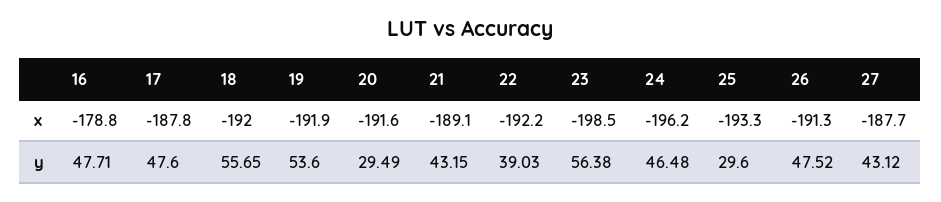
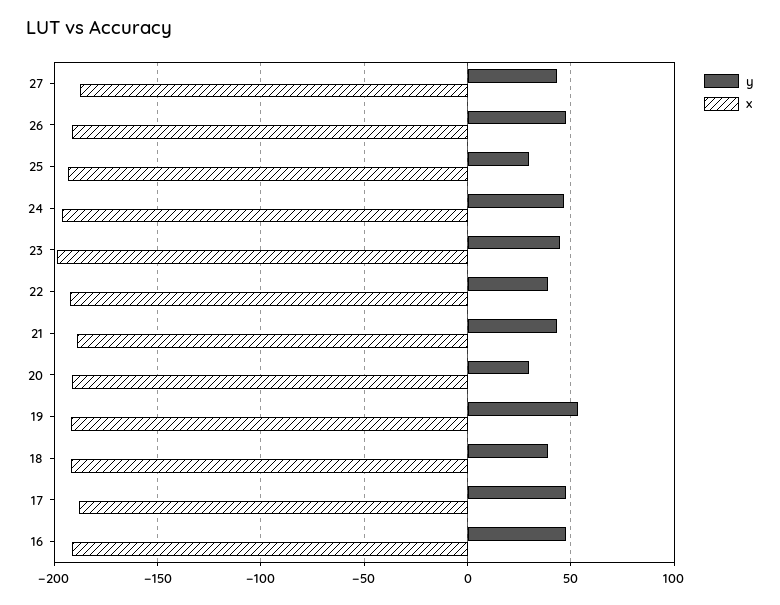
  {
    "x": {
-     "16": -178.8,
+     "16": -190,
      "17": -187.8,
      "18": -192,
      "19": -191.9,
      "20": -191.6,
      "21": -189.1,
      "22": -192.2,
      "23": -198.5,
      "24": -196.2,
      "25": -193.3,
      "26": -191.3,
      "27": -187.7
    },
    "y": {
      "16": 47.71,
      "17": 47.6,
-     "18": 55.65,
+     "18": 40,
      "19": 53.6,
      "20": 29.49,
      "21": 43.15,
      "22": 39.03,
-     "23": 56.38,
+     "23": 45,
      "24": 46.48,
      "25": 29.6,
      "26": 47.52,
      "27": 43.12
    }
  }

